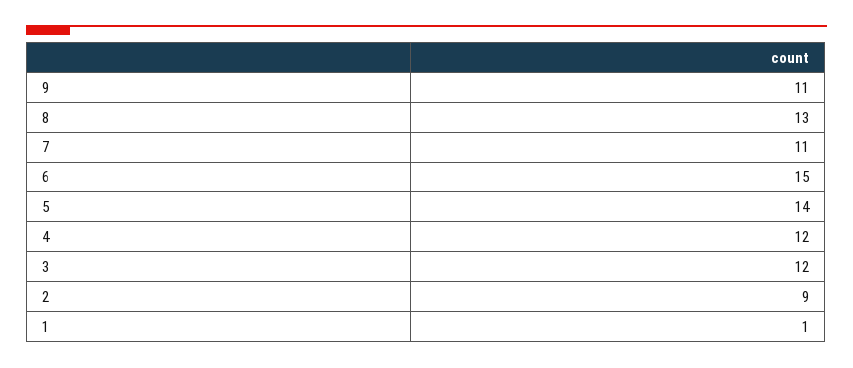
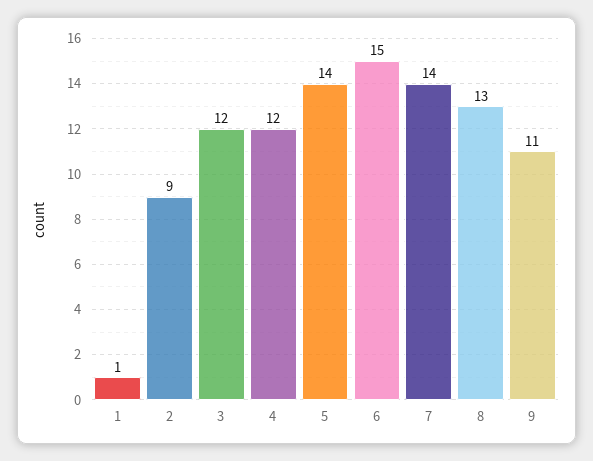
  {
    "9": 11,
    "8": 13,
-   "7": 11,
+   "7": 14,
    "6": 15,
    "5": 14,
    "4": 12,
    "3": 12,
    "2": 9,
    "1": 1
  }

